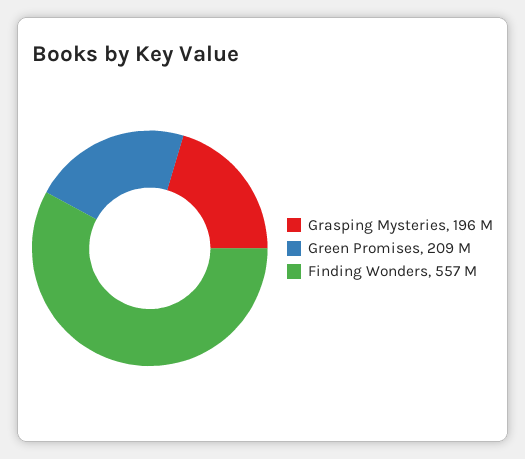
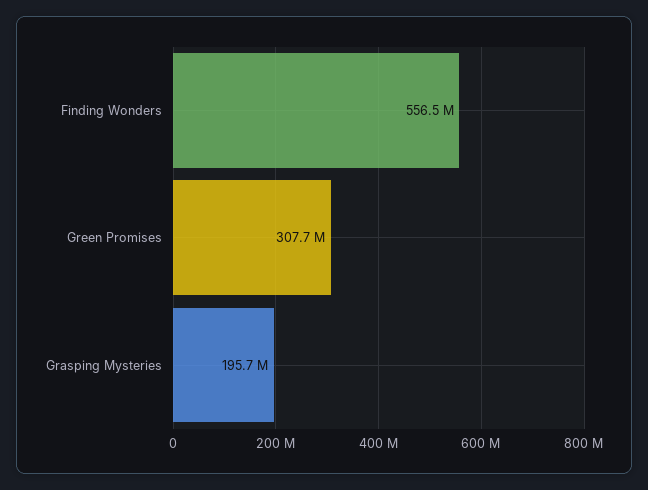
  {
    "Grasping Mysteries": 195700000,
-   "Green Promises": 209000000,
+   "Green Promises": 307700000,
    "Finding Wonders": 556500000
  }

